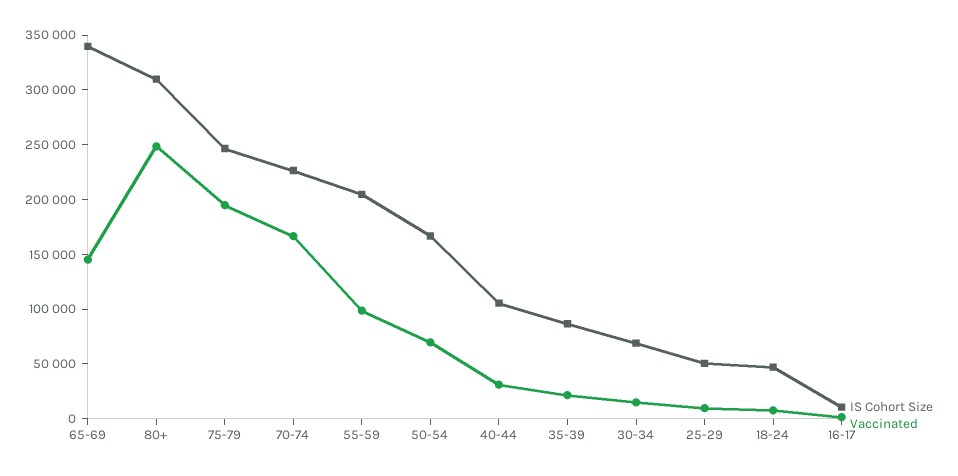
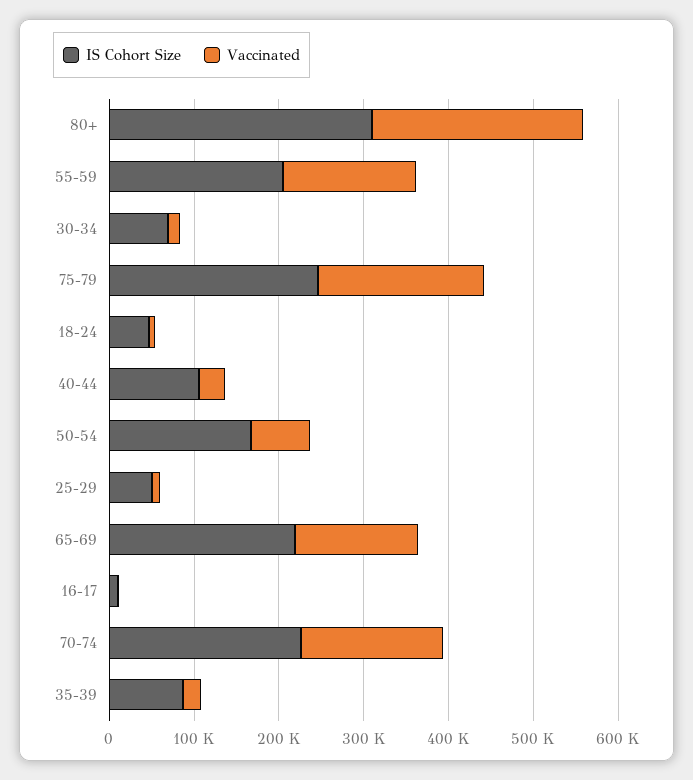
  {
    "IS Cohort Size": {
-     "65-69": 340000,
+     "65-69": 220000,
      "80+": 310000,
      "75-79": 250000,
      "70-74": 230000,
      "55-59": 200000,
      "50-54": 170000,
      "40-44": 110000,
      "35-39": 90000,
      "30-34": 70000,
      "25-29": 50000,
      "18-24": 50000,
      "16-17": 10000
    },
    "Vaccinated": {
      "65-69": 150000,
      "80+": 250000,
      "75-79": 190000,
      "70-74": 170000,
-     "55-59": 100000,
+     "55-59": 160000,
      "50-54": 70000,
      "40-44": 30000,
      "35-39": 20000,
      "30-34": 10000,
      "25-29": 10000,
      "18-24": 10000,
      "16-17": 0
    }
  }

